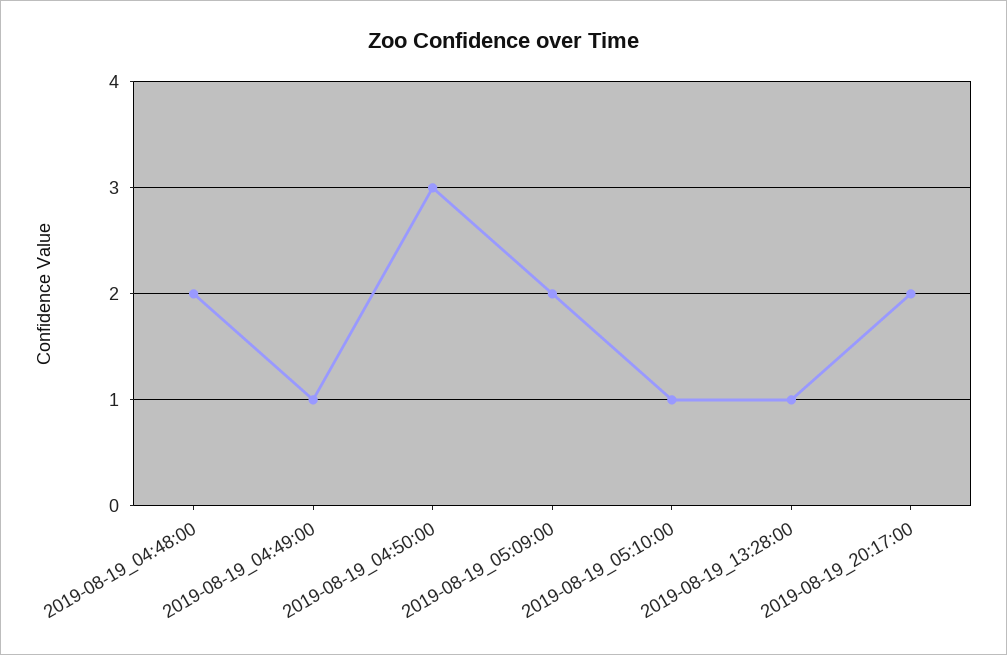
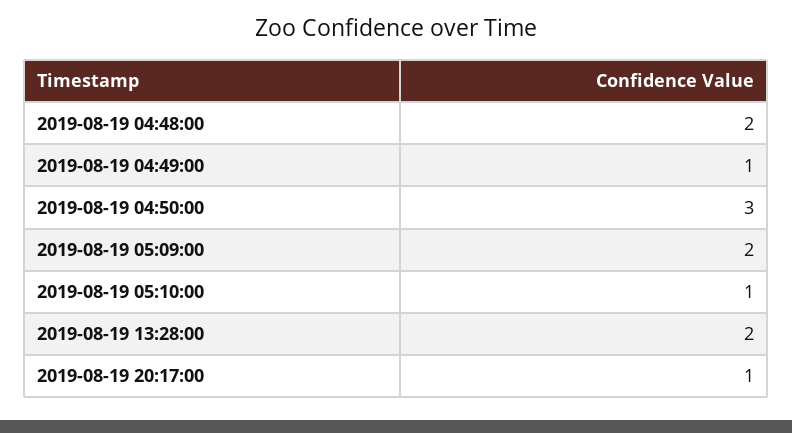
  {
    "2019-08-19_04:48:00": 2,
    "2019-08-19_04:49:00": 1,
    "2019-08-19_04:50:00": 3,
    "2019-08-19_05:09:00": 2,
    "2019-08-19_05:10:00": 1,
-   "2019-08-19_13:28:00": 1,
+   "2019-08-19_13:28:00": 2,
-   "2019-08-19_20:17:00": 2
+   "2019-08-19_20:17:00": 1
  }

